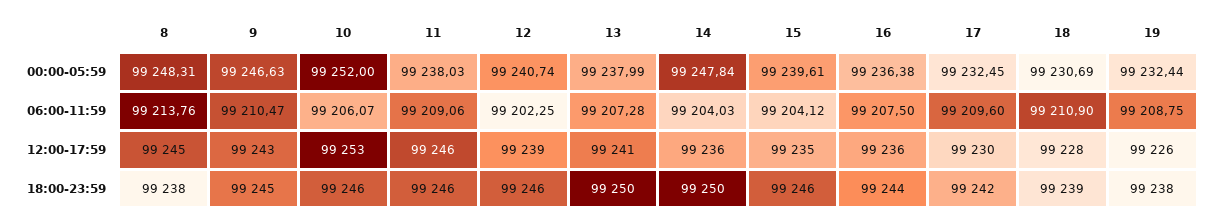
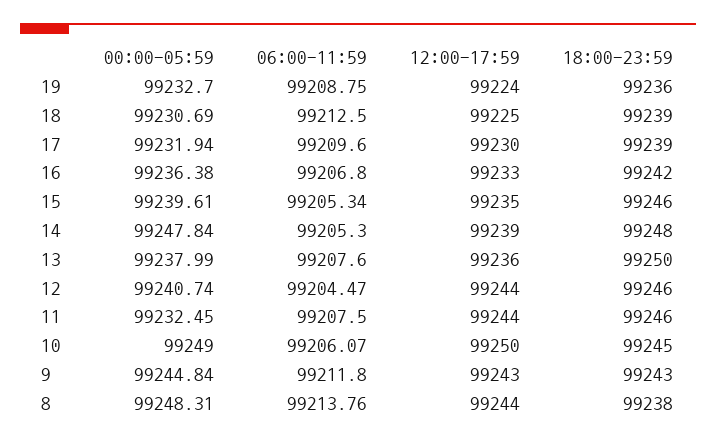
  {
    "8": {
      "00:00-05:59": 99248.31,
      "06:00-11:59": 99213.76,
-     "12:00-17:59": 99245,
+     "12:00-17:59": 99244,
      "18:00-23:59": 99238
    },
    "9": {
-     "00:00-05:59": 99246.63,
+     "00:00-05:59": 99244.84,
-     "06:00-11:59": 99210.47,
+     "06:00-11:59": 99211.8,
      "12:00-17:59": 99243,
-     "18:00-23:59": 99245
+     "18:00-23:59": 99243
    },
    "10": {
-     "00:00-05:59": 99252,
+     "00:00-05:59": 99249,
      "06:00-11:59": 99206.07,
-     "12:00-17:59": 99253,
+     "12:00-17:59": 99250,
-     "18:00-23:59": 99246
+     "18:00-23:59": 99245
    },
    "11": {
-     "00:00-05:59": 99238.03,
+     "00:00-05:59": 99232.45,
-     "06:00-11:59": 99209.06,
+     "06:00-11:59": 99207.5,
-     "12:00-17:59": 99246,
+     "12:00-17:59": 99244,
      "18:00-23:59": 99246
    },
    "12": {
      "00:00-05:59": 99240.74,
-     "06:00-11:59": 99202.25,
+     "06:00-11:59": 99204.47,
-     "12:00-17:59": 99239,
+     "12:00-17:59": 99244,
      "18:00-23:59": 99246
    },
    "13": {
      "00:00-05:59": 99237.99,
-     "06:00-11:59": 99207.28,
+     "06:00-11:59": 99207.6,
-     "12:00-17:59": 99241,
+     "12:00-17:59": 99236,
      "18:00-23:59": 99250
    },
    "14": {
      "00:00-05:59": 99247.84,
-     "06:00-11:59": 99204.03,
+     "06:00-11:59": 99205.3,
-     "12:00-17:59": 99236,
+     "12:00-17:59": 99239,
-     "18:00-23:59": 99250
+     "18:00-23:59": 99248
    },
    "15": {
      "00:00-05:59": 99239.61,
-     "06:00-11:59": 99204.12,
+     "06:00-11:59": 99205.34,
      "12:00-17:59": 99235,
      "18:00-23:59": 99246
    },
    "16": {
      "00:00-05:59": 99236.38,
-     "06:00-11:59": 99207.5,
+     "06:00-11:59": 99206.8,
-     "12:00-17:59": 99236,
+     "12:00-17:59": 99233,
-     "18:00-23:59": 99244
+     "18:00-23:59": 99242
    },
    "17": {
-     "00:00-05:59": 99232.45,
+     "00:00-05:59": 99231.94,
      "06:00-11:59": 99209.6,
      "12:00-17:59": 99230,
-     "18:00-23:59": 99242
+     "18:00-23:59": 99239
    },
    "18": {
      "00:00-05:59": 99230.69,
-     "06:00-11:59": 99210.9,
+     "06:00-11:59": 99212.5,
-     "12:00-17:59": 99228,
+     "12:00-17:59": 99225,
      "18:00-23:59": 99239
    },
    "19": {
-     "00:00-05:59": 99232.44,
+     "00:00-05:59": 99232.7,
      "06:00-11:59": 99208.75,
-     "12:00-17:59": 99226,
+     "12:00-17:59": 99224,
-     "18:00-23:59": 99238
+     "18:00-23:59": 99236
    }
  }

